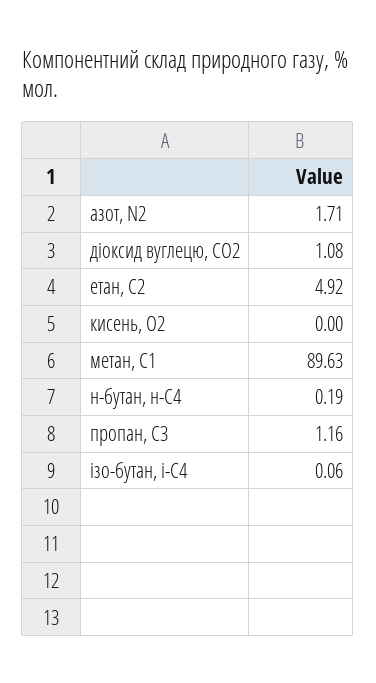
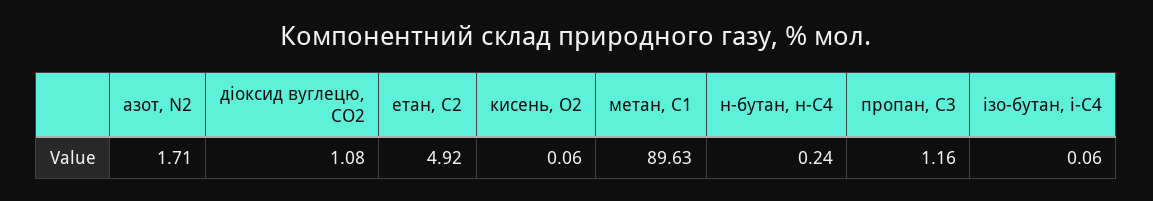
  {
    "азот, N2": 1.71,
    "діоксид вуглецю, CО2": 1.08,
    "етан, С2": 4.92,
-   "кисень, О2": 0,
+   "кисень, О2": 0.06,
    "метан, С1": 89.63,
-   "н-бутан, н-С4": 0.19,
+   "н-бутан, н-С4": 0.24,
    "пропан, С3": 1.16,
    "ізо-бутан, і-С4": 0.06
  }

